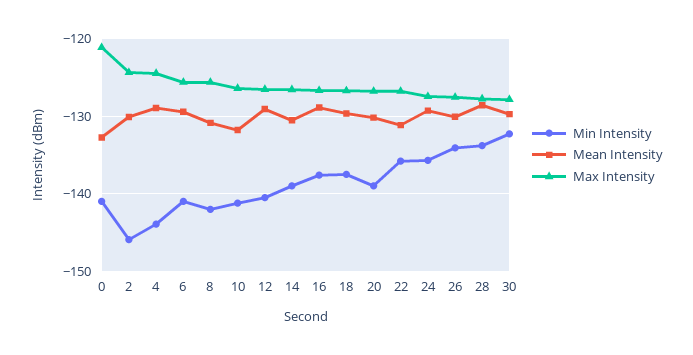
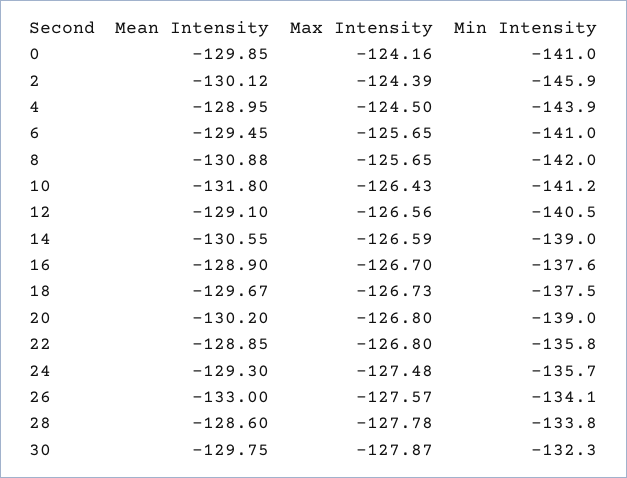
  {
    "Min Intensity": {
      "0": -141,
      "2": -145.9,
      "4": -143.9,
      "6": -141,
      "8": -142,
      "10": -141.2,
      "12": -140.5,
      "14": -139,
      "16": -137.6,
      "18": -137.5,
      "20": -139,
      "22": -135.8,
      "24": -135.7,
      "26": -134.1,
      "28": -133.8,
      "30": -132.3
    },
    "Mean Intensity": {
-     "0": -133,
+     "0": -129.85,
      "2": -130.12,
      "4": -128.95,
      "6": -129.45,
      "8": -130.88,
      "10": -131.8,
      "12": -129.1,
      "14": -130.55,
      "16": -128.9,
      "18": -129.67,
      "20": -130.2,
-     "22": -131,
+     "22": -128.85,
      "24": -129.3,
-     "26": -130,
+     "26": -133,
      "28": -128.6,
      "30": -129.75
    },
    "Max Intensity": {
-     "0": -121,
+     "0": -124.16,
      "2": -124.39,
      "4": -124.5,
      "6": -125.65,
      "8": -125.65,
      "10": -126.43,
      "12": -126.56,
      "14": -126.59,
      "16": -126.7,
      "18": -126.73,
      "20": -126.8,
      "22": -126.8,
      "24": -127.48,
      "26": -127.57,
      "28": -127.78,
      "30": -127.87
    }
  }

